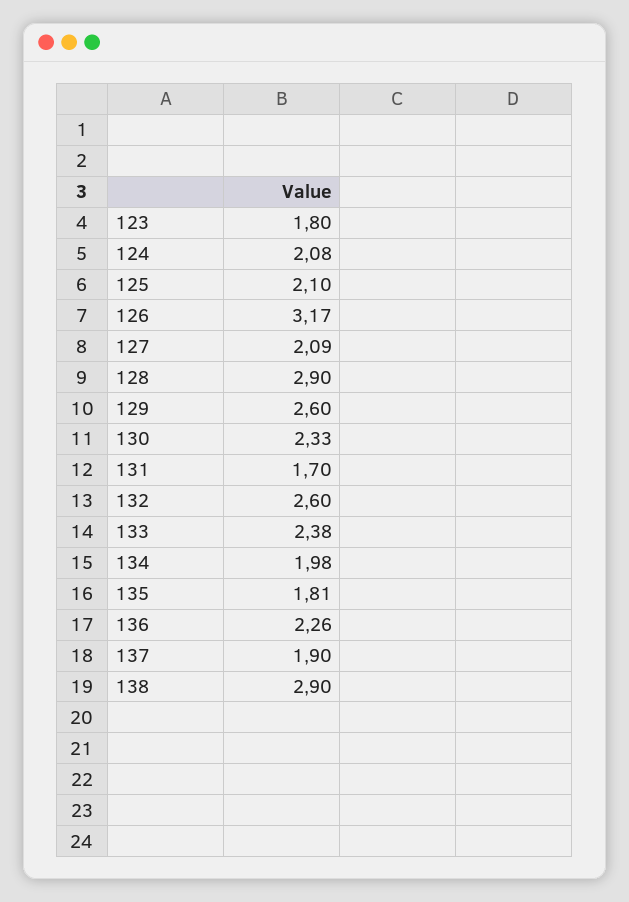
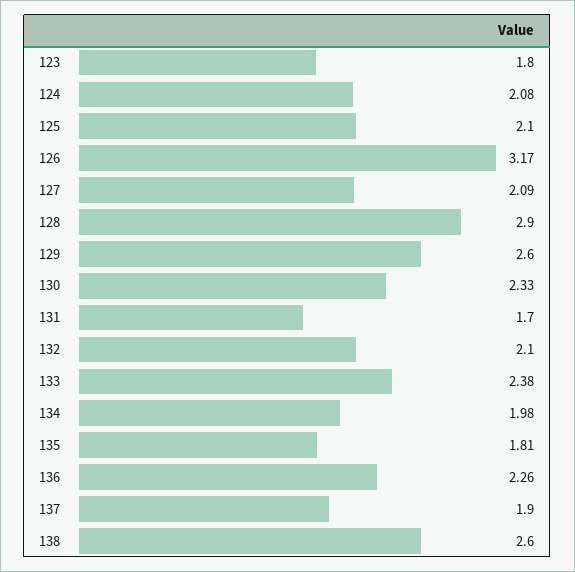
  {
    "123": 1.8,
    "124": 2.08,
    "125": 2.1,
    "126": 3.17,
    "127": 2.09,
    "128": 2.9,
    "129": 2.6,
    "130": 2.33,
    "131": 1.7,
-   "132": 2.6,
+   "132": 2.1,
    "133": 2.38,
    "134": 1.98,
    "135": 1.81,
    "136": 2.26,
    "137": 1.9,
-   "138": 2.9
+   "138": 2.6
  }

